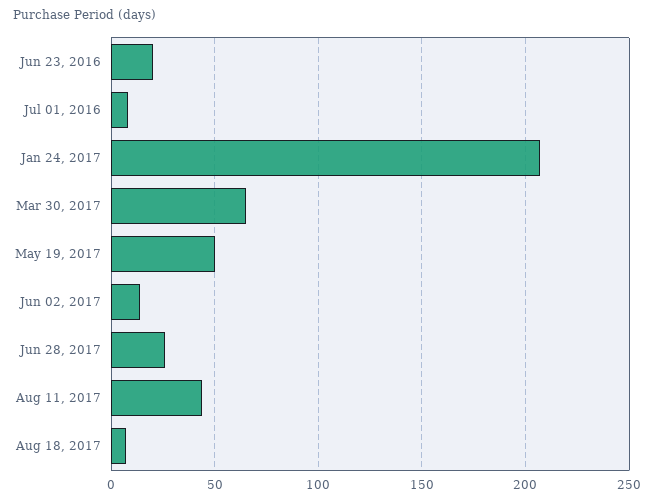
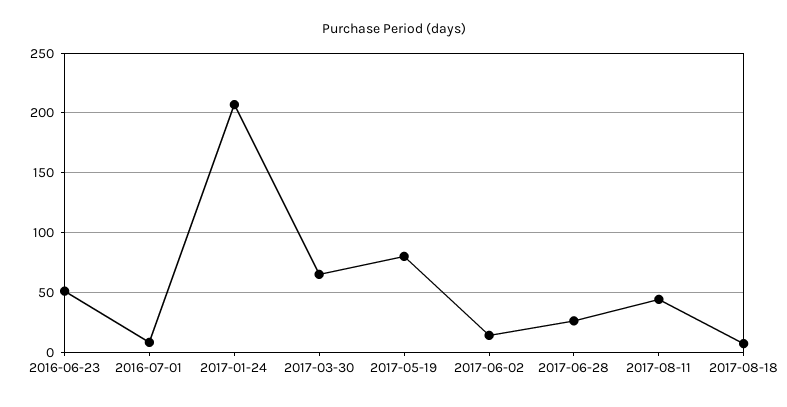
  {
-   "Jun 23, 2016": 20,
+   "Jun 23, 2016": 50,
    "Jul 01, 2016": 10,
    "Jan 24, 2017": 205,
    "Mar 30, 2017": 65,
-   "May 19, 2017": 50,
+   "May 19, 2017": 80,
    "Jun 02, 2017": 15,
    "Jun 28, 2017": 25,
    "Aug 11, 2017": 45,
    "Aug 18, 2017": 5
  }

